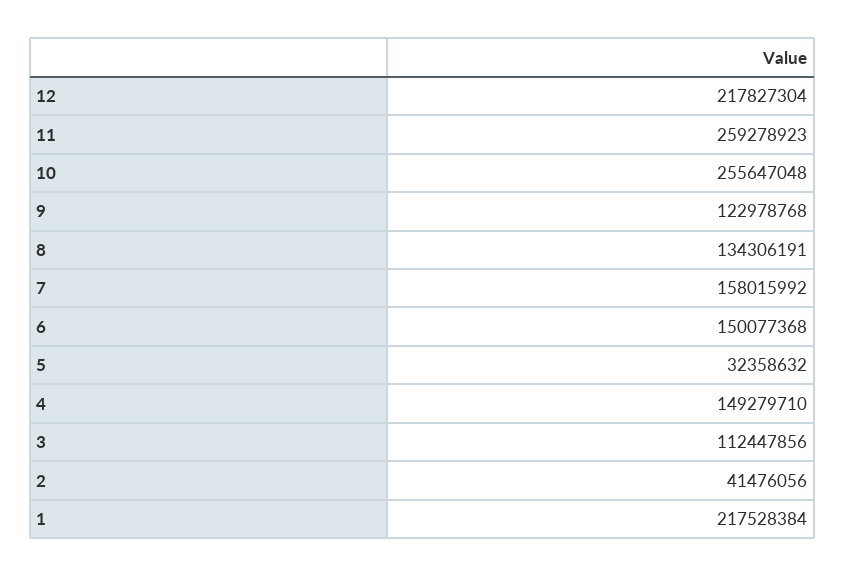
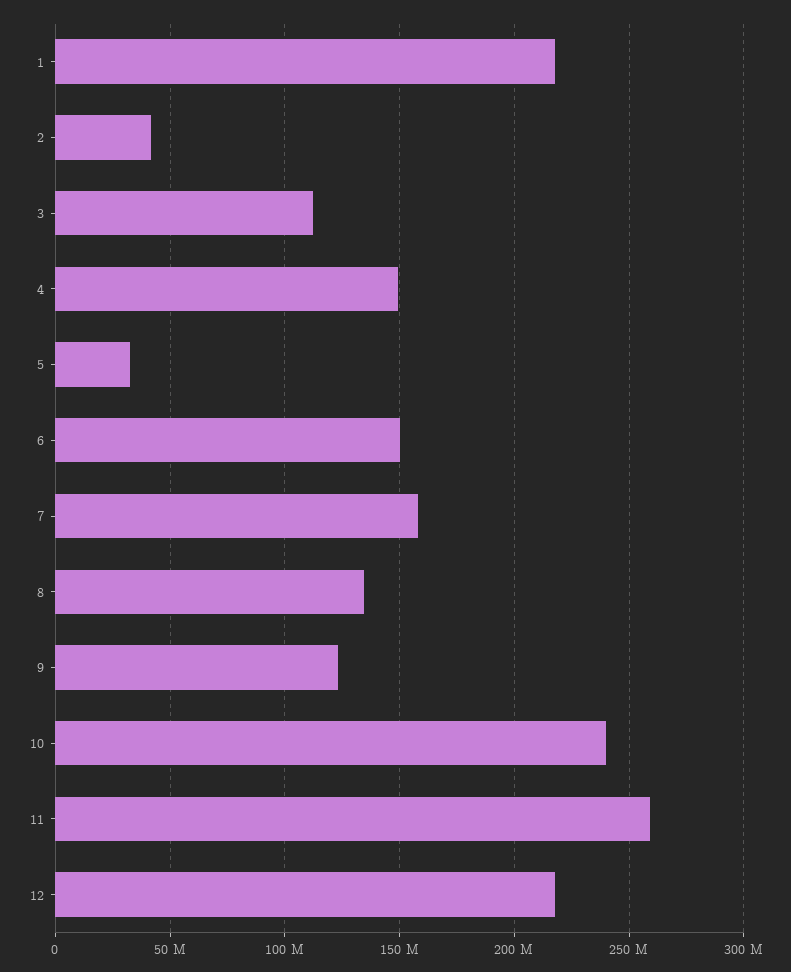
  {
    "12": 217827304,
    "11": 259278923,
-   "10": 255647048,
+   "10": 240000000,
    "9": 122978768,
    "8": 134306191,
    "7": 158015992,
    "6": 150077368,
    "5": 32358632,
    "4": 149279710,
    "3": 112447856,
    "2": 41476056,
    "1": 217528384
  }

